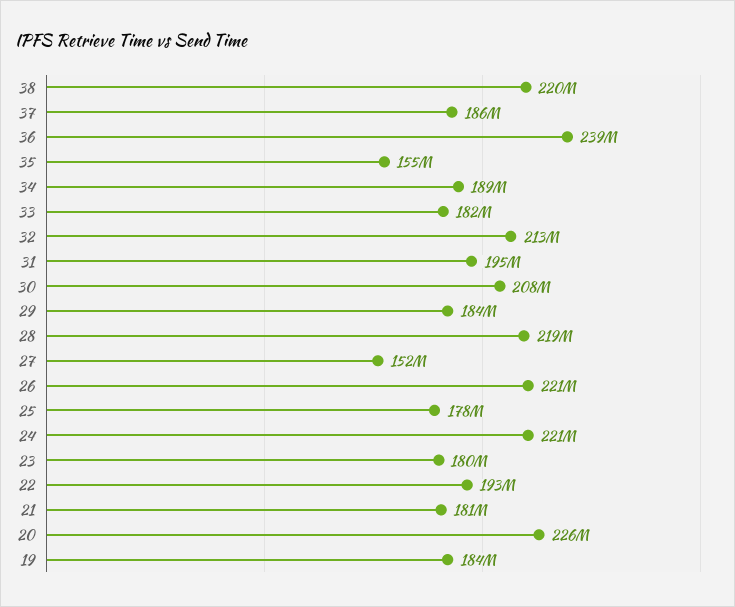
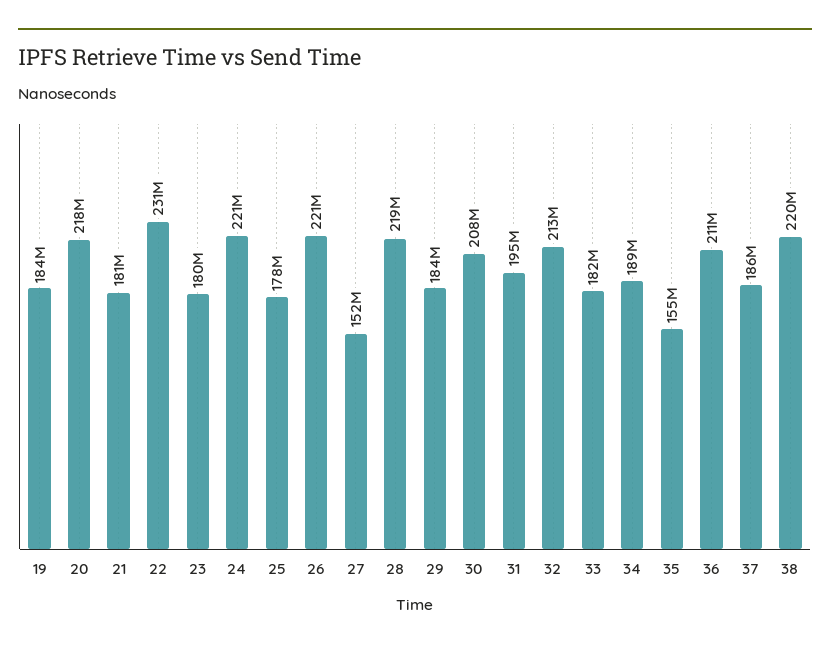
  {
    "38": 220000000,
    "37": 186000000,
-   "36": 239000000,
+   "36": 211000000,
    "35": 155000000,
    "34": 189000000,
    "33": 182000000,
    "32": 213000000,
    "31": 195000000,
    "30": 208000000,
    "29": 184000000,
    "28": 219000000,
    "27": 152000000,
    "26": 221000000,
    "25": 178000000,
    "24": 221000000,
    "23": 180000000,
-   "22": 193000000,
+   "22": 231000000,
    "21": 181000000,
-   "20": 226000000,
+   "20": 218000000,
    "19": 184000000
  }

